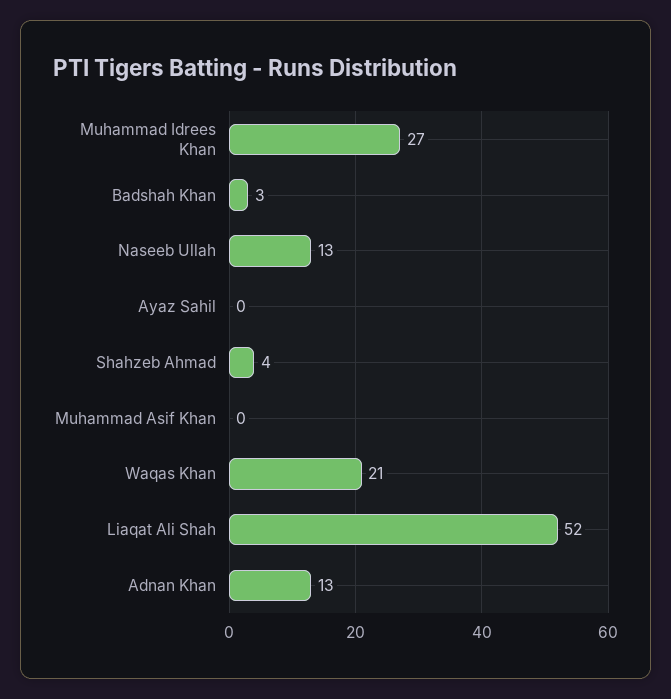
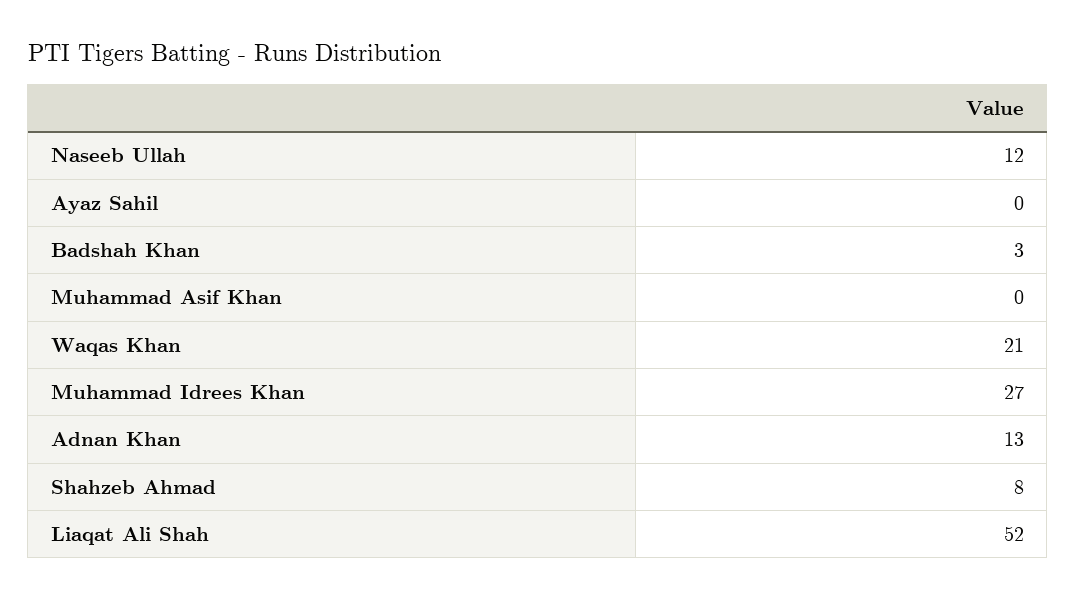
  {
    "Muhammad Idrees Khan": 27,
    "Badshah Khan": 3,
-   "Naseeb Ullah": 13,
+   "Naseeb Ullah": 12,
    "Ayaz Sahil": 0,
-   "Shahzeb Ahmad": 4,
+   "Shahzeb Ahmad": 8,
    "Muhammad Asif Khan": 0,
    "Waqas Khan": 21,
    "Liaqat Ali Shah": 52,
    "Adnan Khan": 13
  }

